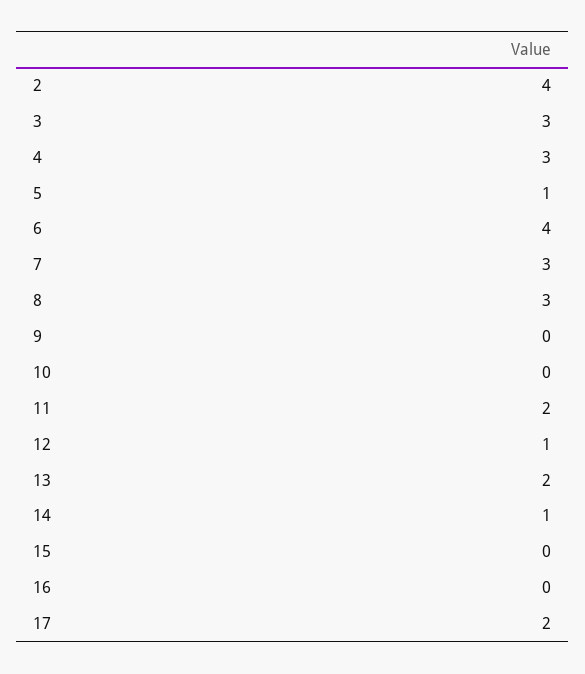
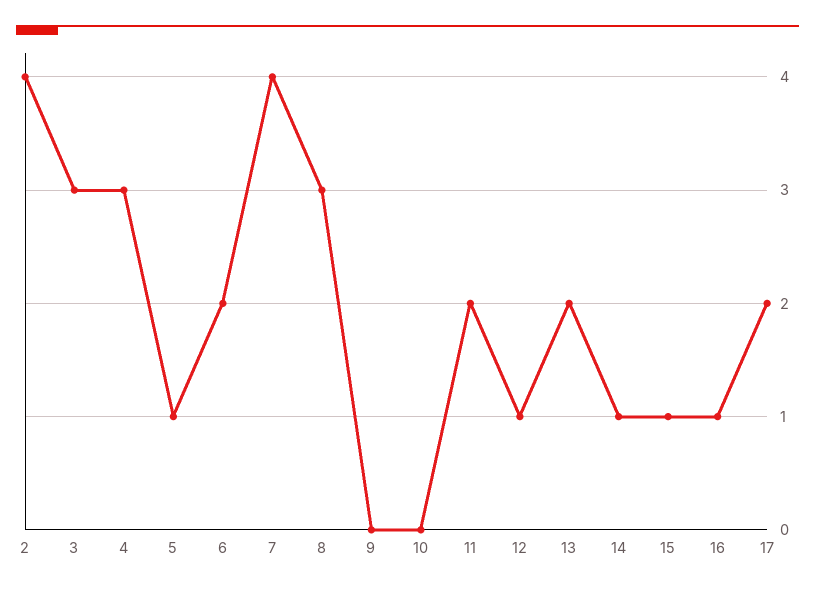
  {
    "2": 4,
    "3": 3,
    "4": 3,
    "5": 1,
-   "6": 4,
+   "6": 2,
-   "7": 3,
+   "7": 4,
    "8": 3,
    "9": 0,
    "10": 0,
    "11": 2,
    "12": 1,
    "13": 2,
    "14": 1,
-   "15": 0,
+   "15": 1,
-   "16": 0,
+   "16": 1,
    "17": 2
  }

